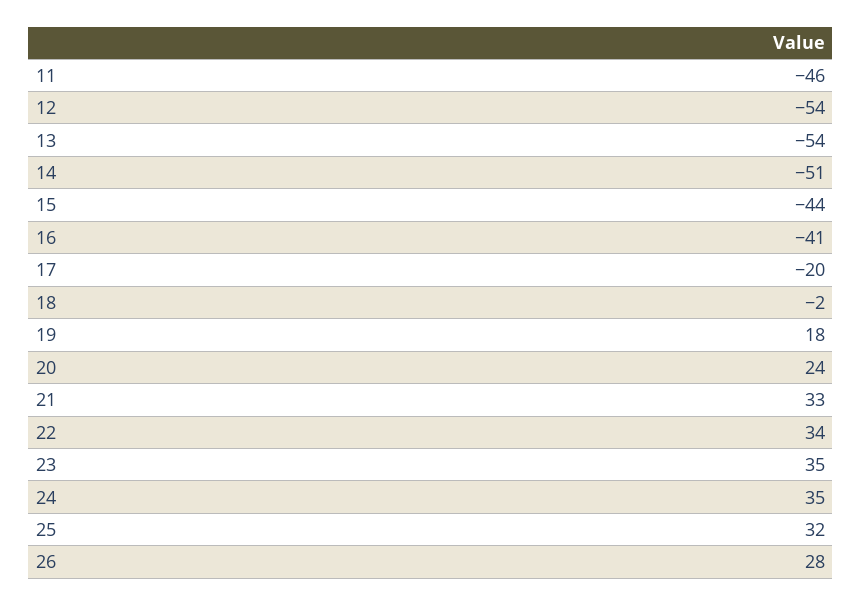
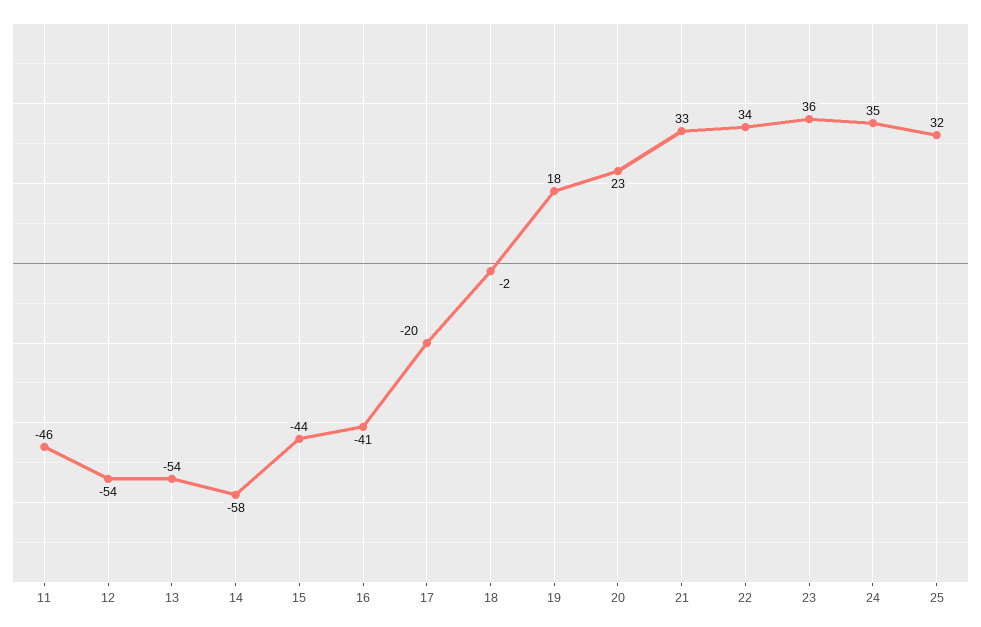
  {
    "11": -46,
    "12": -54,
    "13": -54,
-   "14": -51,
+   "14": -58,
    "15": -44,
    "16": -41,
    "17": -20,
    "18": -2,
    "19": 18,
-   "20": 24,
+   "20": 23,
    "21": 33,
    "22": 34,
-   "23": 35,
+   "23": 36,
    "24": 35,
-   "25": 32,
+   "25": 32
-   "26": 28
  }

